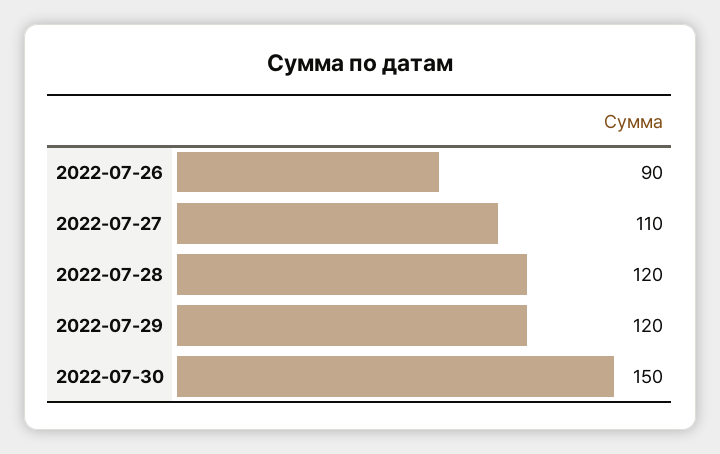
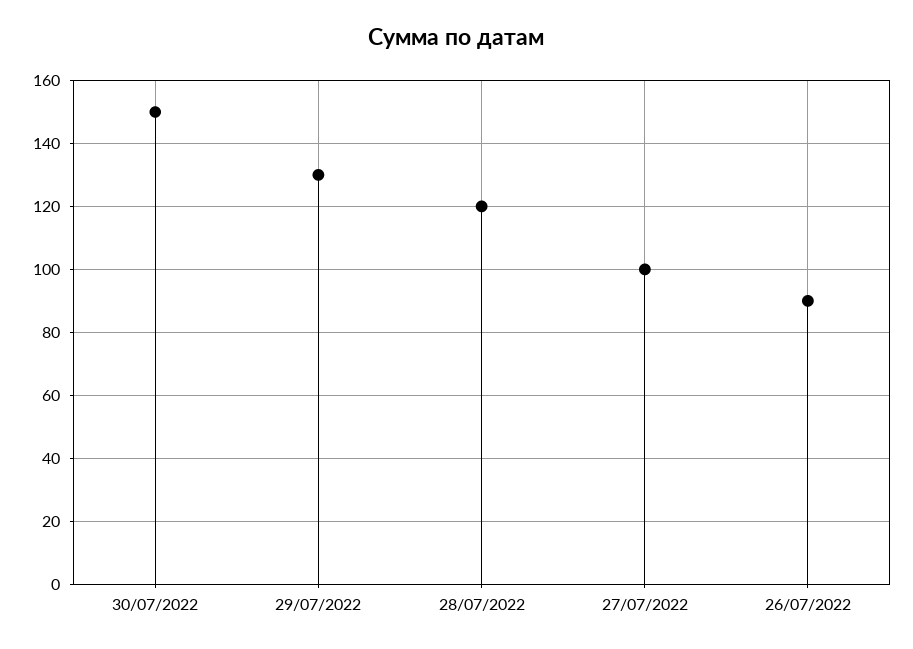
  {
    "2022-07-26": 90,
-   "2022-07-27": 110,
+   "2022-07-27": 100,
    "2022-07-28": 120,
-   "2022-07-29": 120,
+   "2022-07-29": 130,
    "2022-07-30": 150
  }

